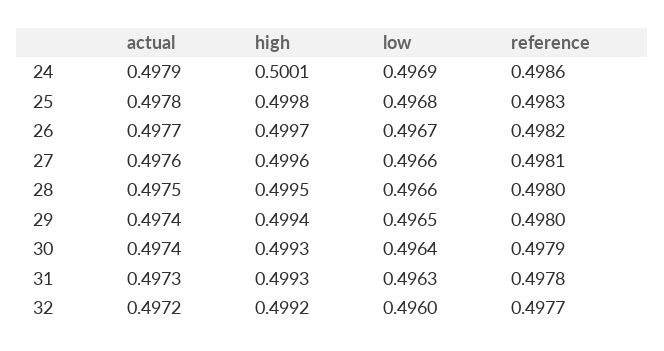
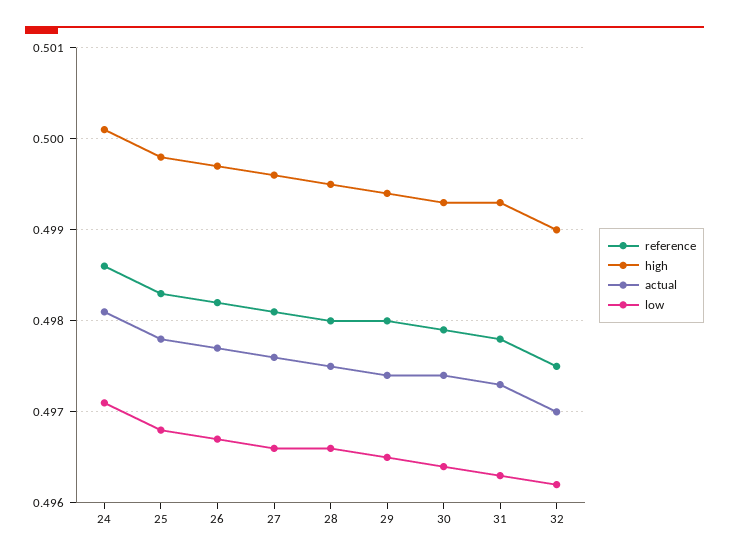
  {
    "actual": {
-     "24": 0.4979,
+     "24": 0.4981,
      "25": 0.4978,
      "26": 0.4977,
      "27": 0.4976,
      "28": 0.4975,
      "29": 0.4974,
      "30": 0.4974,
      "31": 0.4973,
-     "32": 0.4972
+     "32": 0.497
    },
    "high": {
      "24": 0.5001,
      "25": 0.4998,
      "26": 0.4997,
      "27": 0.4996,
      "28": 0.4995,
      "29": 0.4994,
      "30": 0.4993,
      "31": 0.4993,
-     "32": 0.4992
+     "32": 0.499
    },
    "low": {
-     "24": 0.4969,
+     "24": 0.4971,
      "25": 0.4968,
      "26": 0.4967,
      "27": 0.4966,
      "28": 0.4966,
      "29": 0.4965,
      "30": 0.4964,
      "31": 0.4963,
-     "32": 0.496
+     "32": 0.4962
    },
    "reference": {
      "24": 0.4986,
      "25": 0.4983,
      "26": 0.4982,
      "27": 0.4981,
      "28": 0.498,
      "29": 0.498,
      "30": 0.4979,
      "31": 0.4978,
-     "32": 0.4977
+     "32": 0.4975
    }
  }

